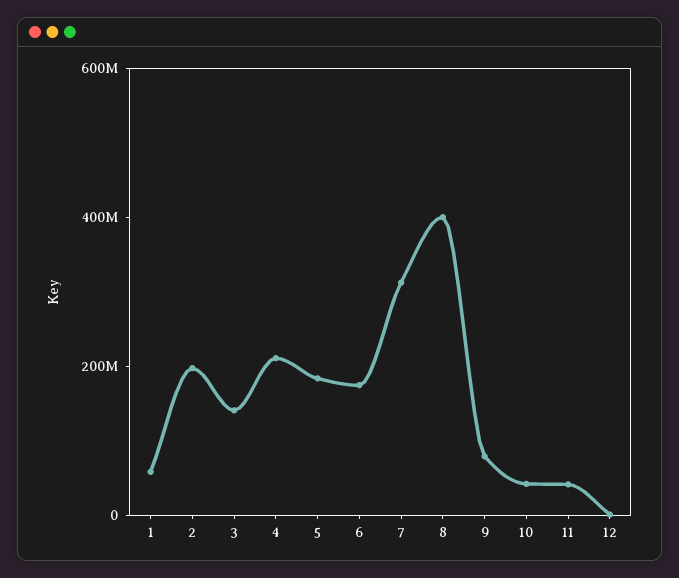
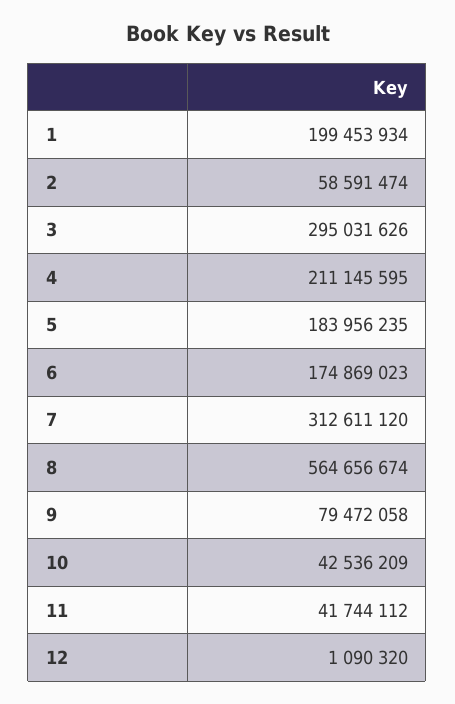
  {
-   "1": 50000000,
+   "1": 199453934,
-   "2": 200000000,
+   "2": 58591474,
-   "3": 150000000,
+   "3": 295031626,
    "4": 211145595,
    "5": 183956235,
    "6": 174869023,
    "7": 312611120,
-   "8": 400000000,
+   "8": 564656674,
    "9": 79472058,
    "10": 42536209,
    "11": 41744112,
    "12": 1090320
  }

